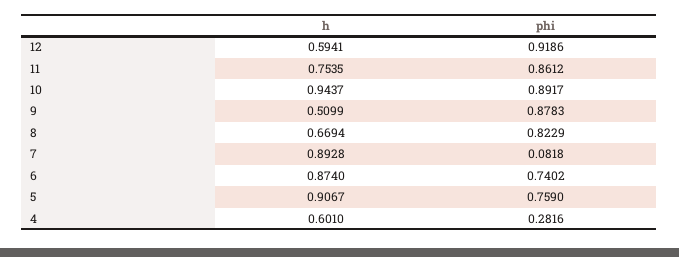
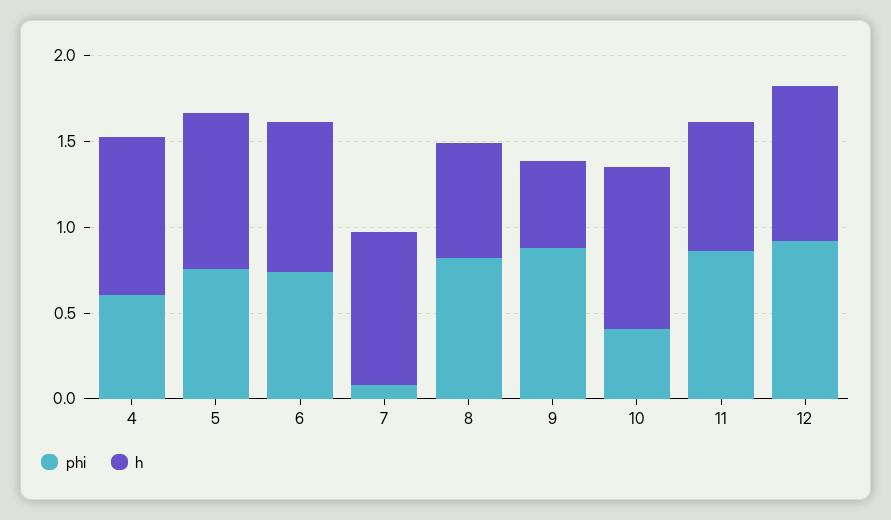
  {
    "h": {
-     "12": 0.5941,
+     "12": 0.9,
      "11": 0.7535,
      "10": 0.9437,
      "9": 0.5099,
      "8": 0.6694,
      "7": 0.8928,
      "6": 0.874,
      "5": 0.9067,
-     "4": 0.601
+     "4": 0.9
    },
    "phi": {
      "12": 0.9186,
      "11": 0.8612,
-     "10": 0.8917,
+     "10": 0.4,
      "9": 0.8783,
      "8": 0.8229,
      "7": 0.0818,
      "6": 0.7402,
      "5": 0.759,
-     "4": 0.2816
+     "4": 0.6
    }
  }

